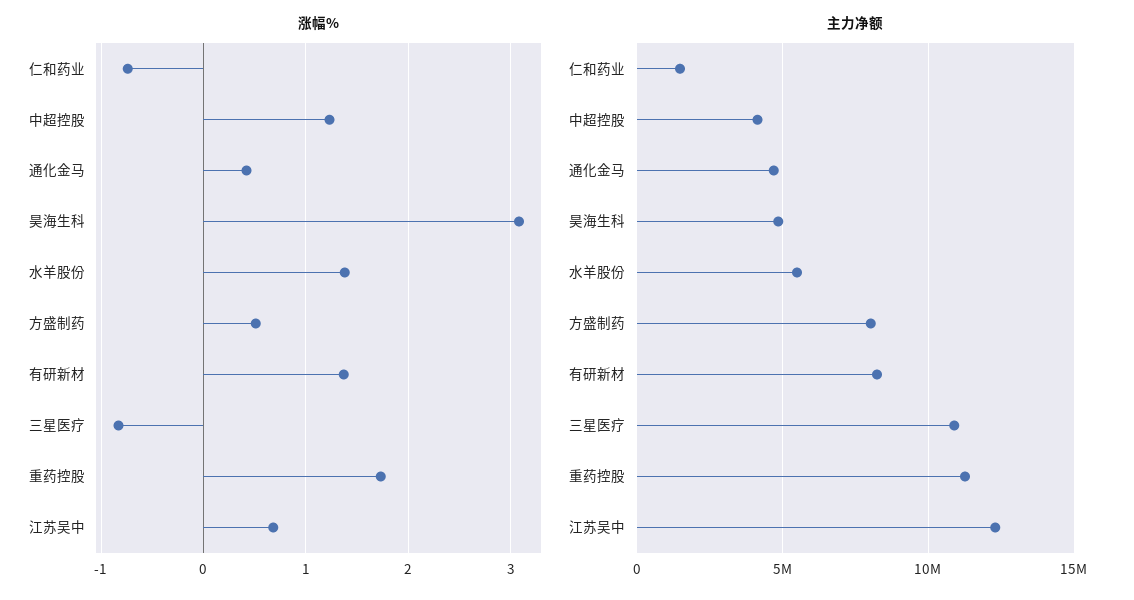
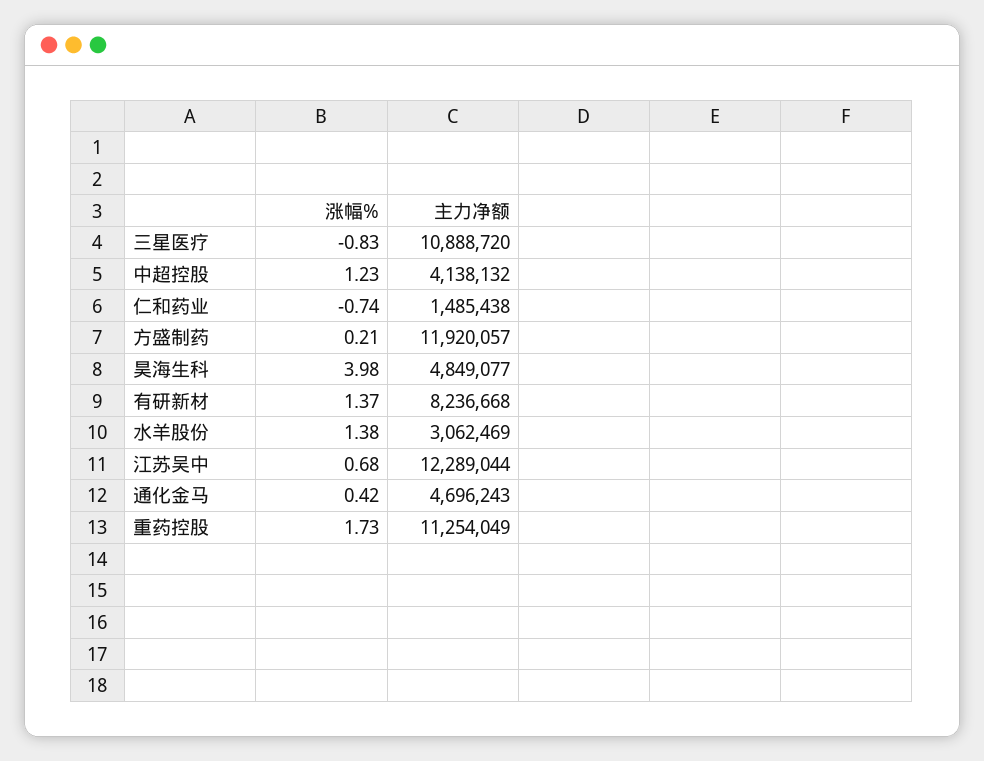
  {
    "涨幅%": {
      "仁和药业": -0.74,
      "中超控股": 1.23,
      "通化金马": 0.42,
-     "昊海生科": 3.1,
+     "昊海生科": 3.98,
      "水羊股份": 1.38,
-     "方盛制药": 0.5,
+     "方盛制药": 0.21,
      "有研新材": 1.37,
      "三星医疗": -0.83,
      "重药控股": 1.73,
      "江苏吴中": 0.68
    },
    "主力净额": {
      "仁和药业": 1485438,
      "中超控股": 4138132,
      "通化金马": 4696243,
      "昊海生科": 4849077,
-     "水羊股份": 5500000,
+     "水羊股份": 3062469,
-     "方盛制药": 8000000,
+     "方盛制药": 11920057,
      "有研新材": 8236668,
      "三星医疗": 10888720,
      "重药控股": 11254049,
      "江苏吴中": 12289044
    }
  }

